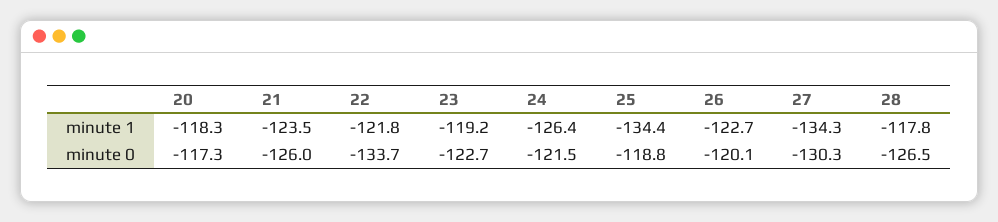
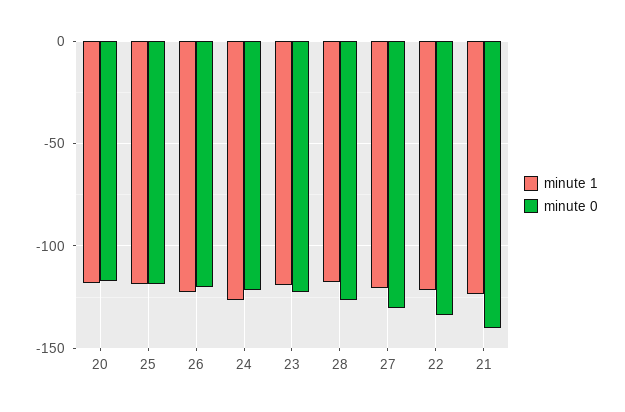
  {
    "minute 1": {
      "20": -118.3,
      "21": -123.5,
      "22": -121.8,
      "23": -119.2,
      "24": -126.4,
-     "25": -134.4,
+     "25": -120,
      "26": -122.7,
-     "27": -134.3,
+     "27": -120,
      "28": -117.8
    },
    "minute 0": {
      "20": -117.3,
-     "21": -126,
+     "21": -140,
      "22": -133.7,
      "23": -122.7,
      "24": -121.5,
      "25": -118.8,
      "26": -120.1,
      "27": -130.3,
      "28": -126.5
    }
  }

